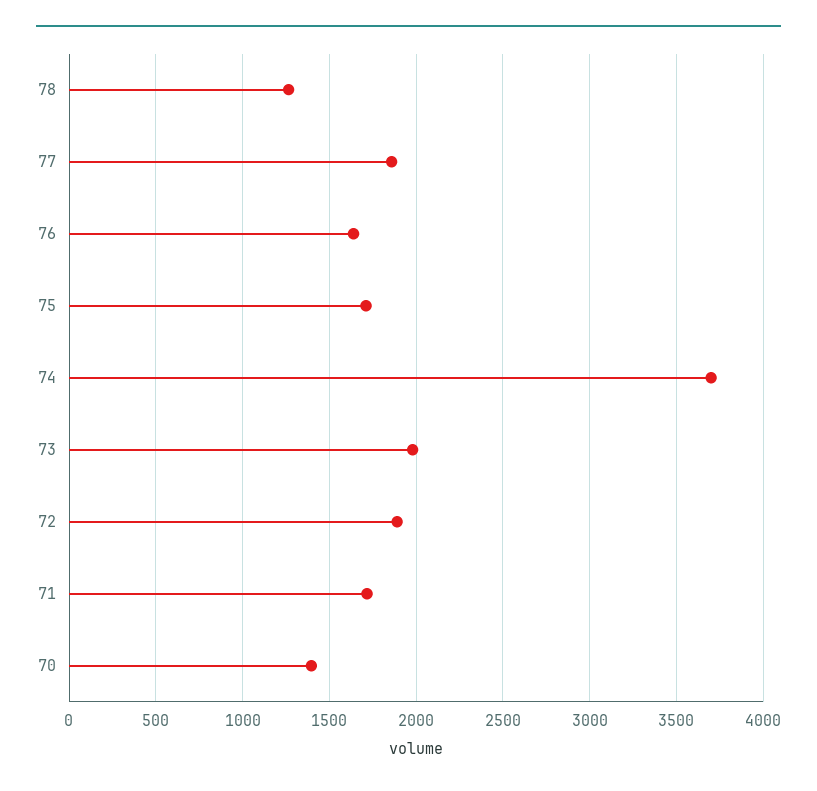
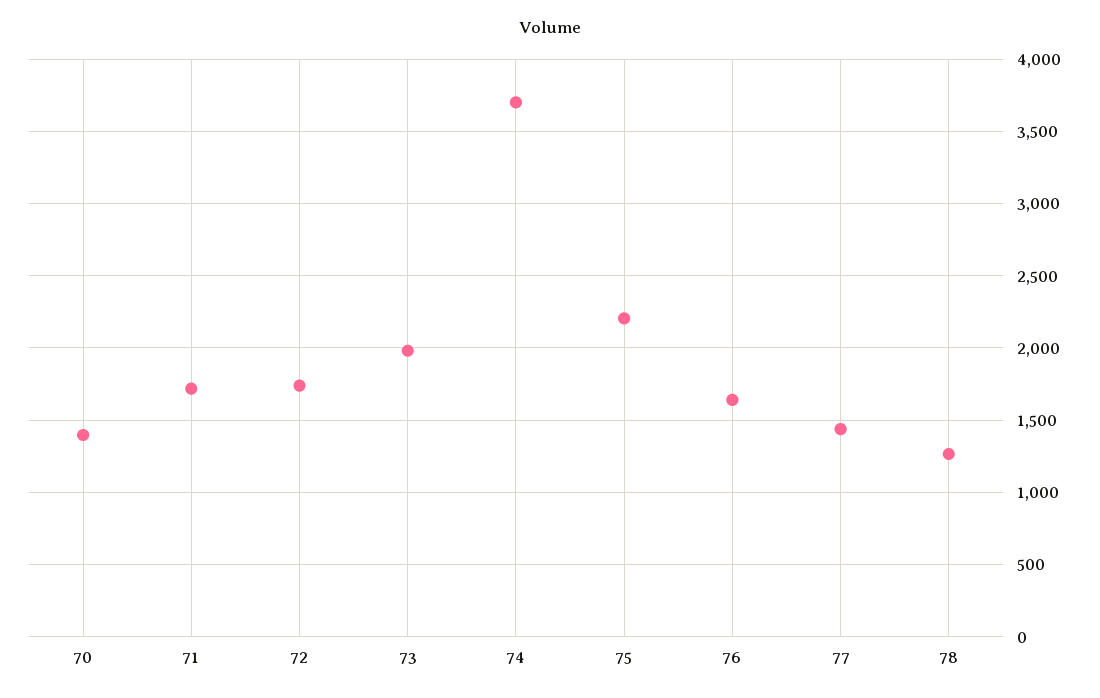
  {
    "78": 1250,
-   "77": 1850,
+   "77": 1450,
    "76": 1650,
-   "75": 1700,
+   "75": 2200,
    "74": 3700,
    "73": 2000,
-   "72": 1900,
+   "72": 1750,
    "71": 1700,
    "70": 1400
  }

